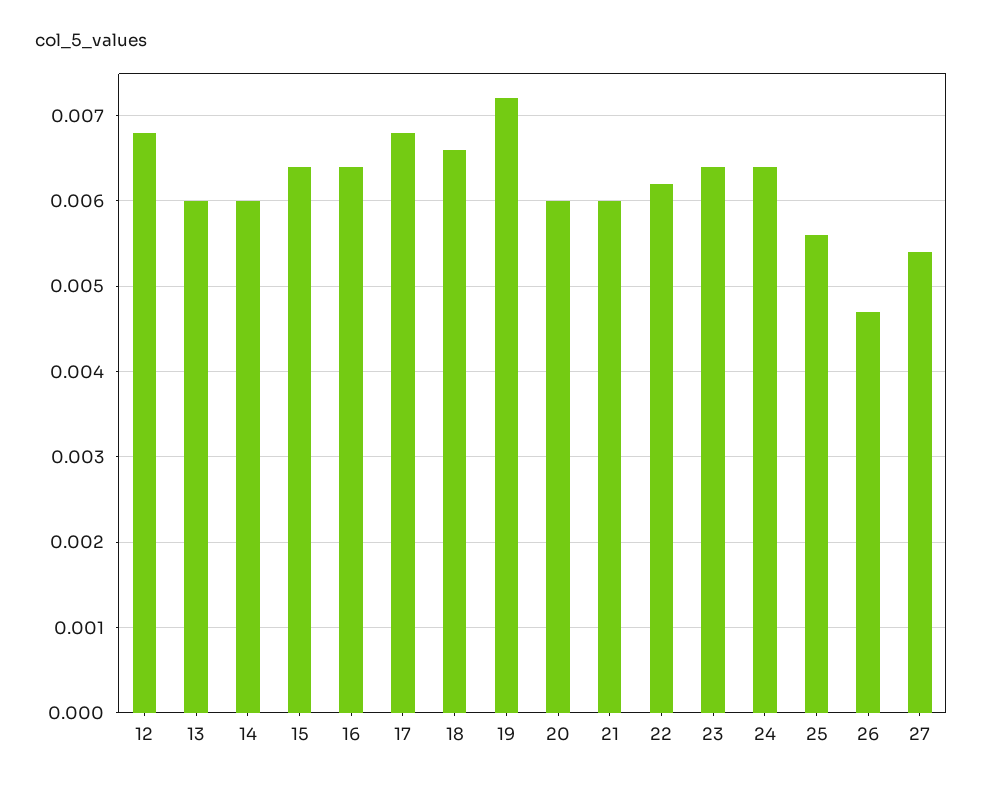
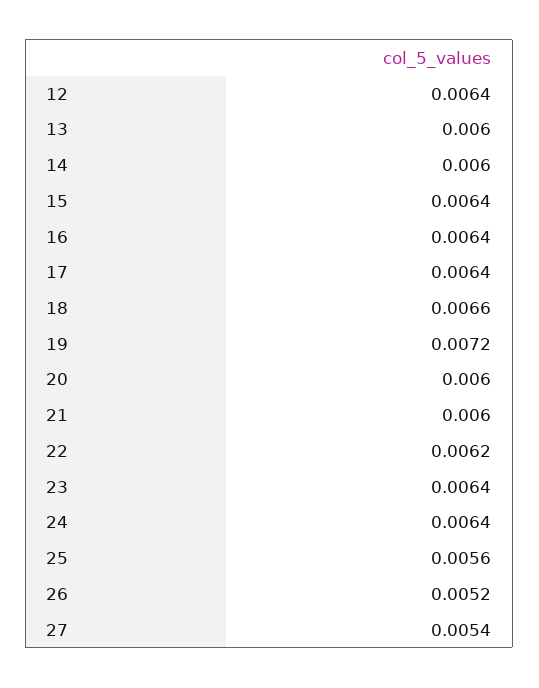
  {
-   "12": 0.0068,
+   "12": 0.0064,
    "13": 0.006,
    "14": 0.006,
    "15": 0.0064,
    "16": 0.0064,
-   "17": 0.0068,
+   "17": 0.0064,
    "18": 0.0066,
    "19": 0.0072,
    "20": 0.006,
    "21": 0.006,
    "22": 0.0062,
    "23": 0.0064,
    "24": 0.0064,
    "25": 0.0056,
-   "26": 0.0047,
+   "26": 0.0052,
    "27": 0.0054
  }

